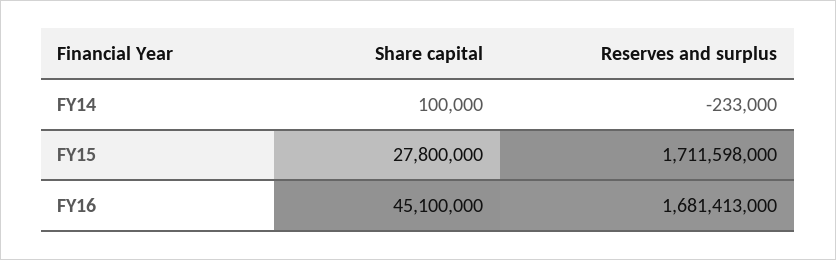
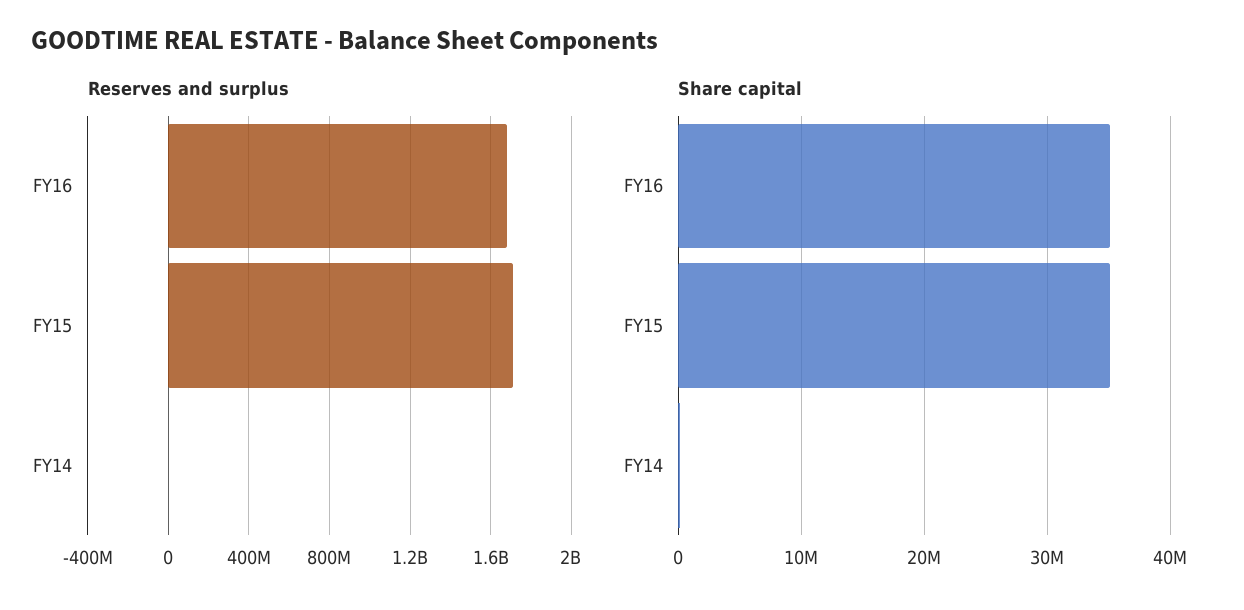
  {
    "Share capital": {
      "FY14": 100000,
-     "FY15": 27800000,
+     "FY15": 35000000,
-     "FY16": 45100000
+     "FY16": 35000000
    },
    "Reserves and surplus": {
      "FY14": -233000,
      "FY15": 1711598000,
      "FY16": 1681413000
    }
  }

